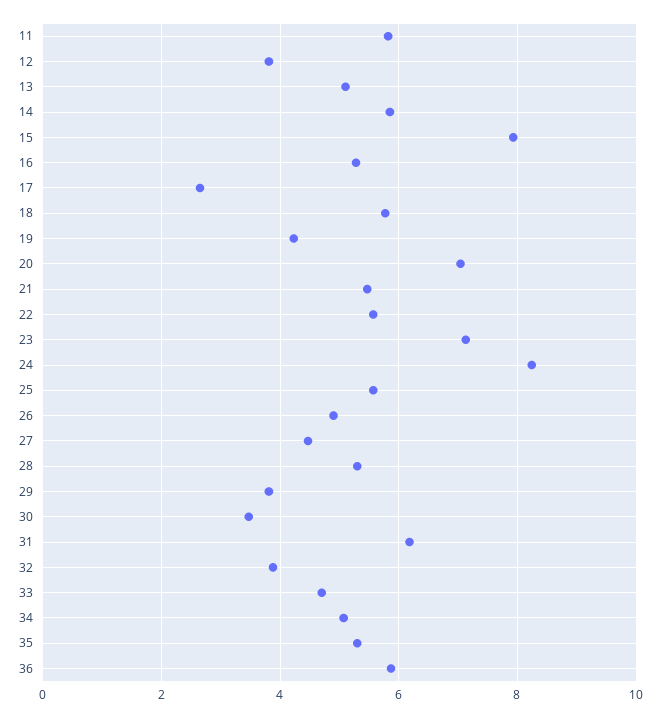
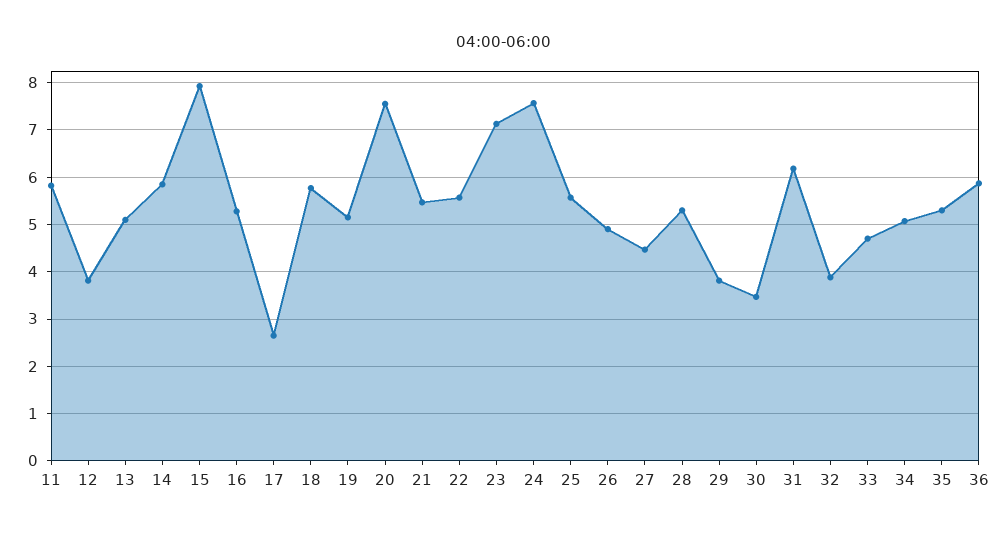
  {
    "11": 5.8,
    "12": 3.8,
    "13": 5.2,
    "14": 5.8,
    "15": 8,
    "16": 5.2,
    "17": 2.6,
    "18": 5.8,
-   "19": 4.2,
+   "19": 5.2,
-   "20": 7,
+   "20": 7.6,
    "21": 5.4,
    "22": 5.6,
    "23": 7.2,
-   "24": 8.2,
+   "24": 7.6,
    "25": 5.6,
    "26": 5,
    "27": 4.4,
    "28": 5.4,
    "29": 3.8,
    "30": 3.4,
    "31": 6.2,
    "32": 3.8,
    "33": 4.8,
    "34": 5,
    "35": 5.4,
    "36": 5.8
  }

